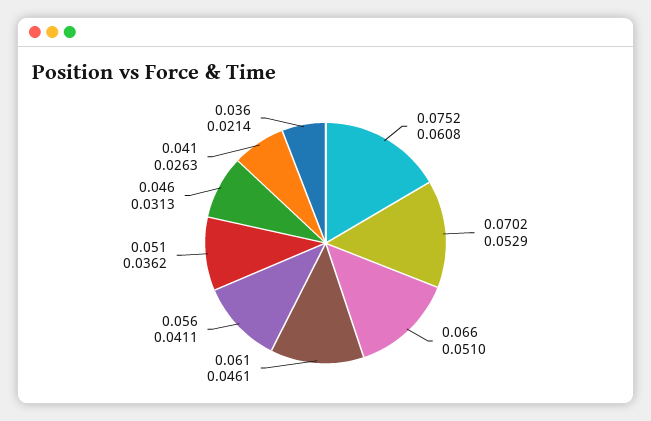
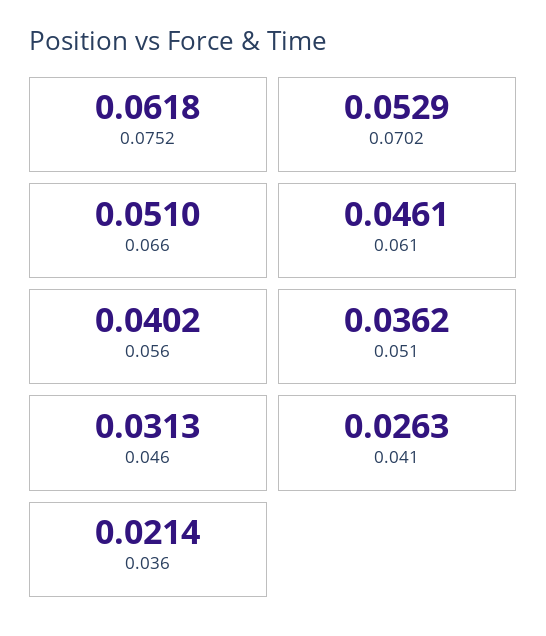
  {
-   "0.0752": 0.0608,
+   "0.0752": 0.0618,
    "0.0702": 0.0529,
    "0.066": 0.051,
    "0.061": 0.0461,
-   "0.056": 0.0411,
+   "0.056": 0.0402,
    "0.051": 0.0362,
    "0.046": 0.0313,
    "0.041": 0.0263,
    "0.036": 0.0214
  }

